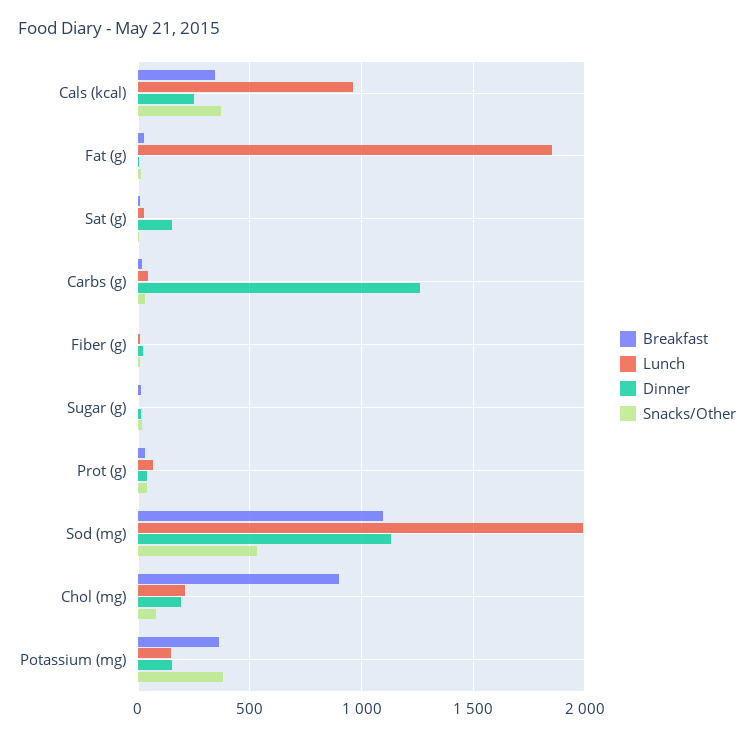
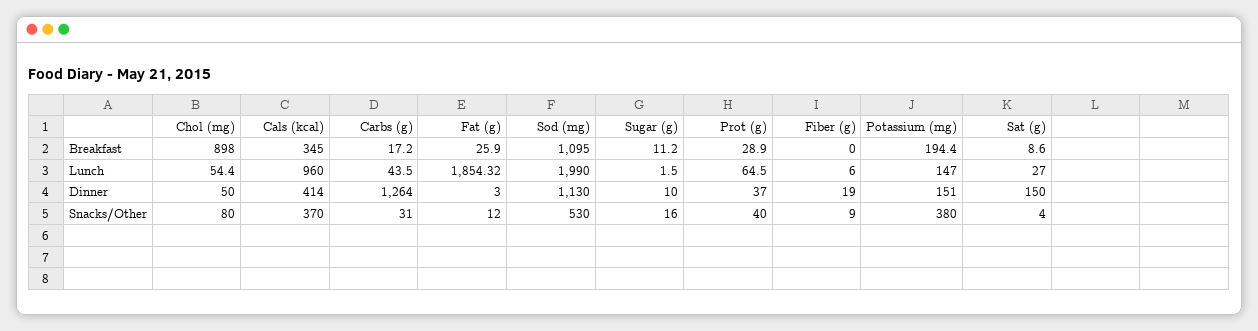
  {
    "Breakfast": {
      "Cals (kcal)": 345,
      "Fat (g)": 25.9,
      "Sat (g)": 8.6,
      "Carbs (g)": 17.2,
      "Fiber (g)": 0,
      "Sugar (g)": 11.2,
      "Prot (g)": 28.9,
      "Sod (mg)": 1095,
      "Chol (mg)": 898,
-     "Potassium (mg)": 350
+     "Potassium (mg)": 194.4
    },
    "Lunch": {
      "Cals (kcal)": 960,
      "Fat (g)": 1854.32,
      "Sat (g)": 27,
      "Carbs (g)": 43.5,
      "Fiber (g)": 6,
      "Sugar (g)": 1.5,
      "Prot (g)": 64.5,
      "Sod (mg)": 1990,
-     "Chol (mg)": 200,
+     "Chol (mg)": 54.4,
      "Potassium (mg)": 147
    },
    "Dinner": {
-     "Cals (kcal)": 250,
+     "Cals (kcal)": 414,
      "Fat (g)": 3,
      "Sat (g)": 150,
      "Carbs (g)": 1264,
      "Fiber (g)": 19,
      "Sugar (g)": 10,
      "Prot (g)": 37,
      "Sod (mg)": 1130,
-     "Chol (mg)": 200,
+     "Chol (mg)": 50,
      "Potassium (mg)": 151
    },
    "Snacks/Other": {
      "Cals (kcal)": 370,
      "Fat (g)": 12,
      "Sat (g)": 4,
      "Carbs (g)": 31,
      "Fiber (g)": 9,
      "Sugar (g)": 16,
      "Prot (g)": 40,
      "Sod (mg)": 530,
      "Chol (mg)": 80,
      "Potassium (mg)": 380
    }
  }

